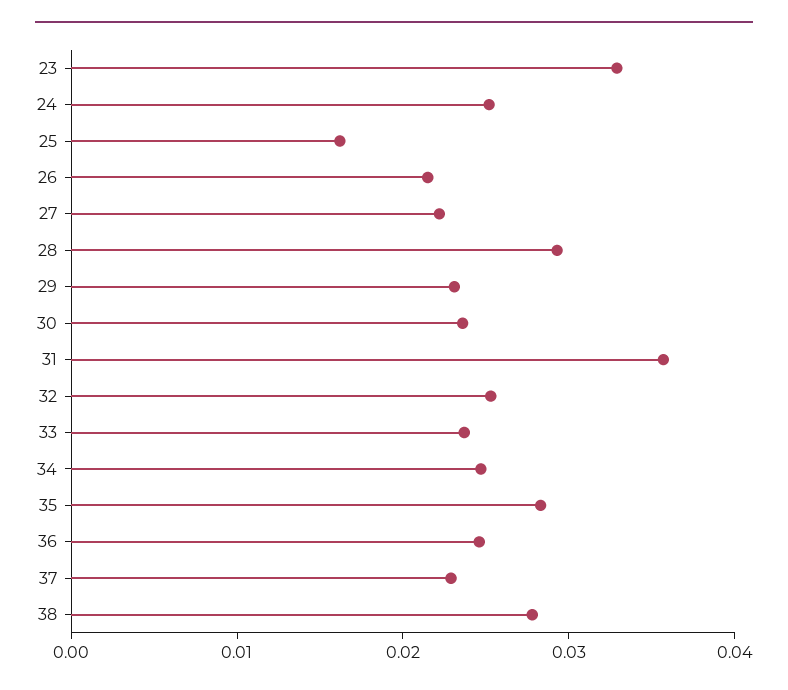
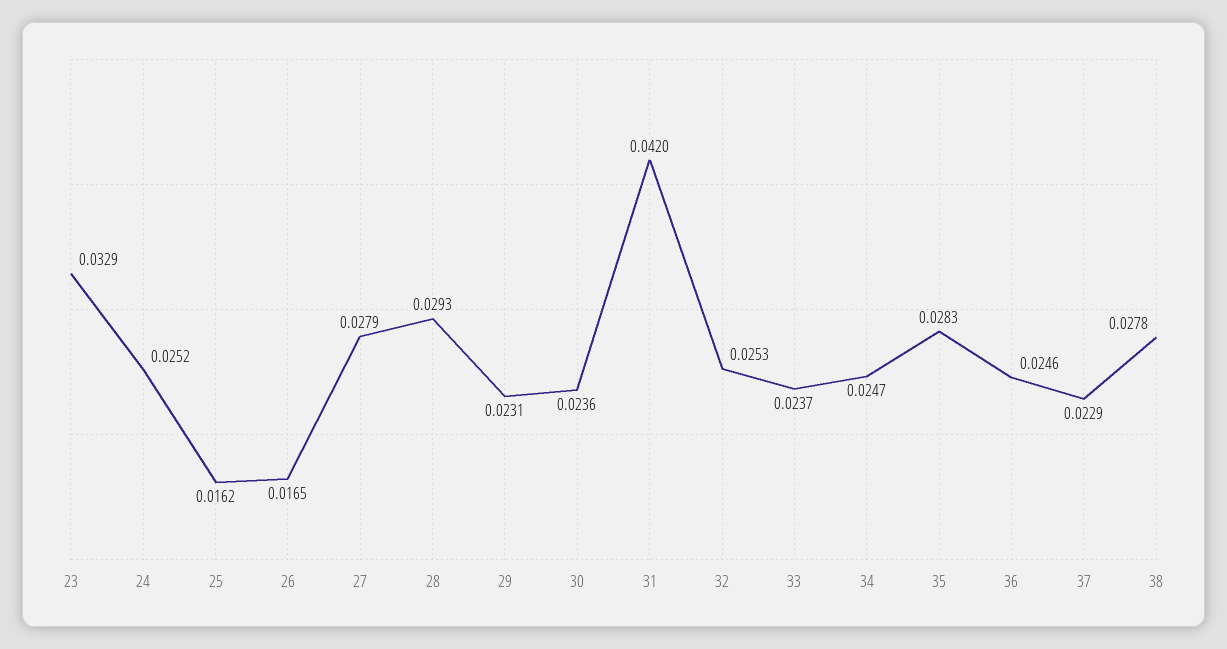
  {
    "23": 0.0329,
    "24": 0.0252,
    "25": 0.0162,
-   "26": 0.022,
+   "26": 0.0165,
-   "27": 0.022,
+   "27": 0.0279,
    "28": 0.0293,
    "29": 0.0231,
    "30": 0.0236,
-   "31": 0.036,
+   "31": 0.042,
    "32": 0.0253,
    "33": 0.0237,
    "34": 0.0247,
    "35": 0.0283,
    "36": 0.0246,
    "37": 0.0229,
    "38": 0.0278
  }

